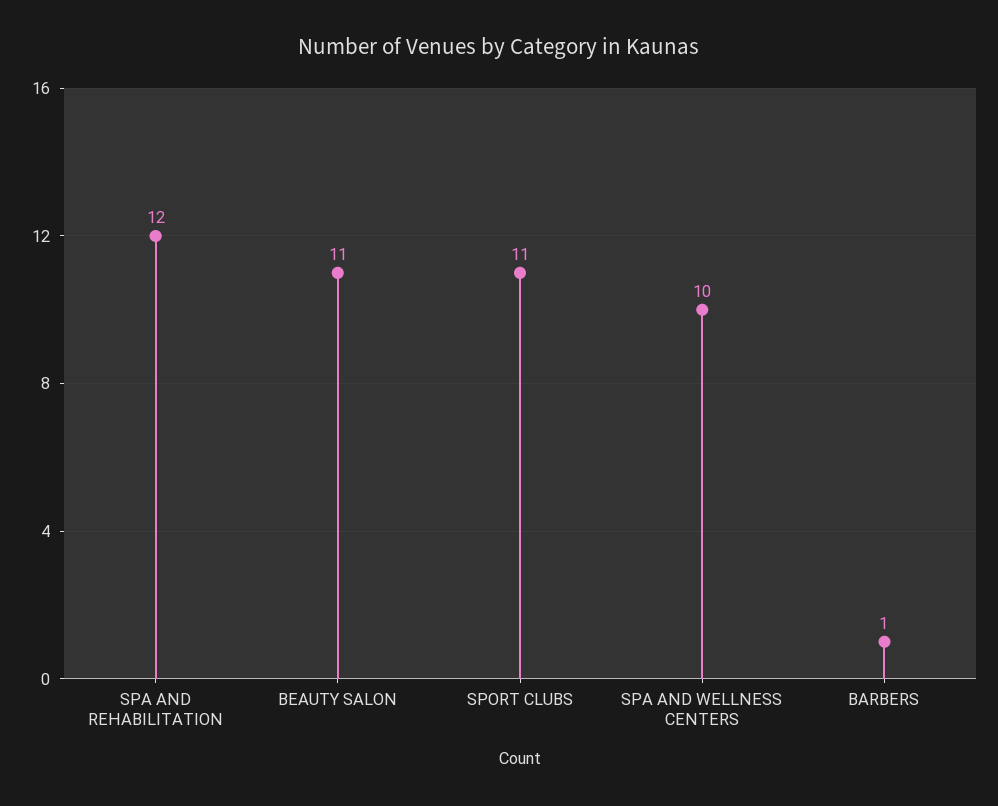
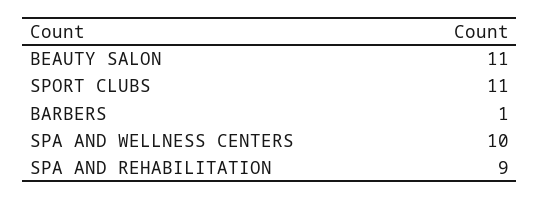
  {
-   "SPA AND REHABILITATION": 12,
+   "SPA AND REHABILITATION": 9,
    "BEAUTY SALON": 11,
    "SPORT CLUBS": 11,
    "SPA AND WELLNESS CENTERS": 10,
    "BARBERS": 1
  }

